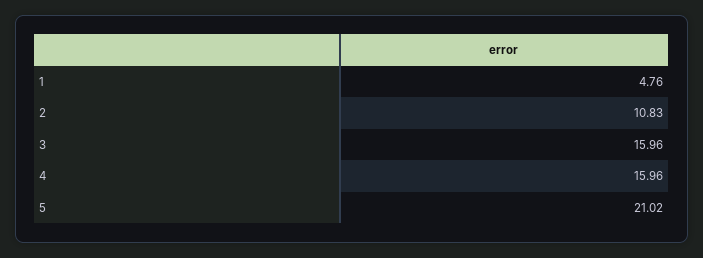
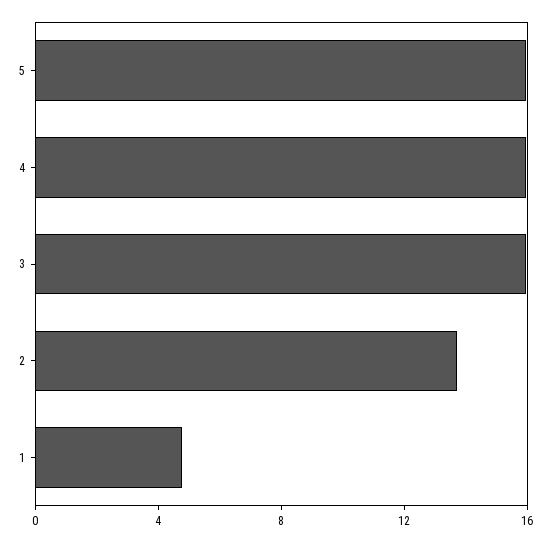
  {
    "1": 4.76,
-   "2": 10.83,
+   "2": 14,
    "3": 15.96,
    "4": 15.96,
-   "5": 21.02
+   "5": 16
  }

